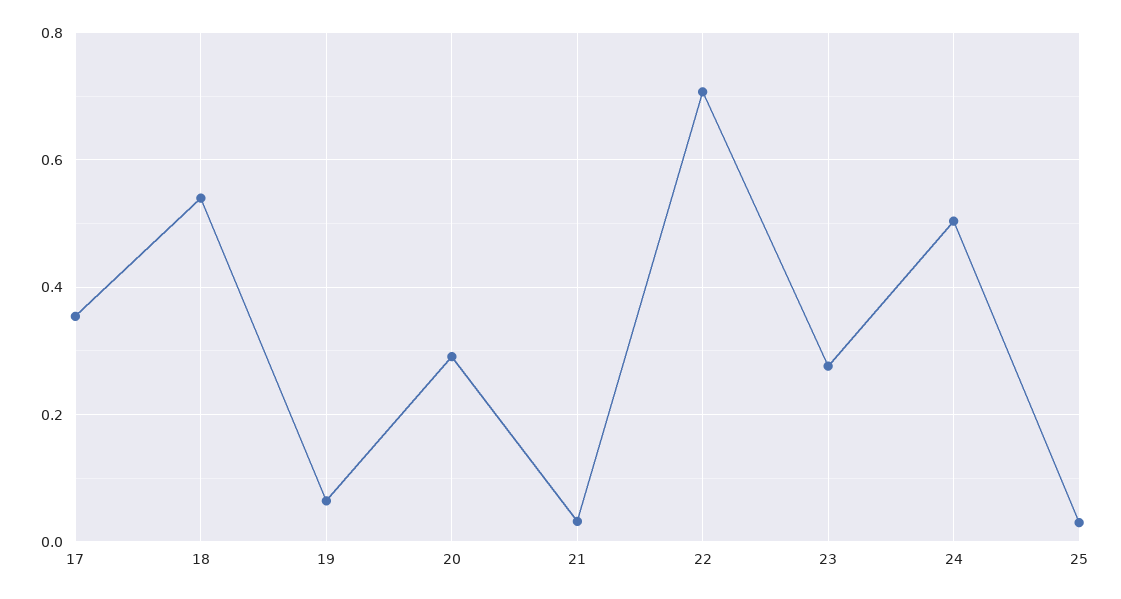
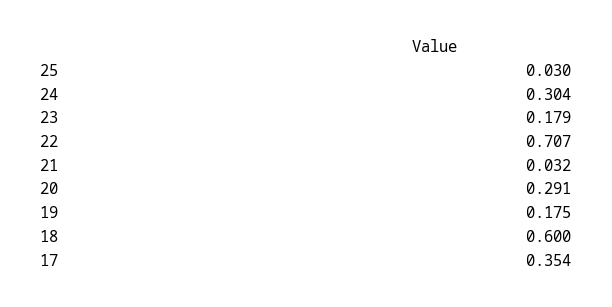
  {
    "17": 0.354,
-   "18": 0.54,
+   "18": 0.6,
-   "19": 0.06,
+   "19": 0.175,
    "20": 0.291,
    "21": 0.032,
    "22": 0.707,
-   "23": 0.28,
+   "23": 0.179,
-   "24": 0.5,
+   "24": 0.304,
    "25": 0.03
  }

